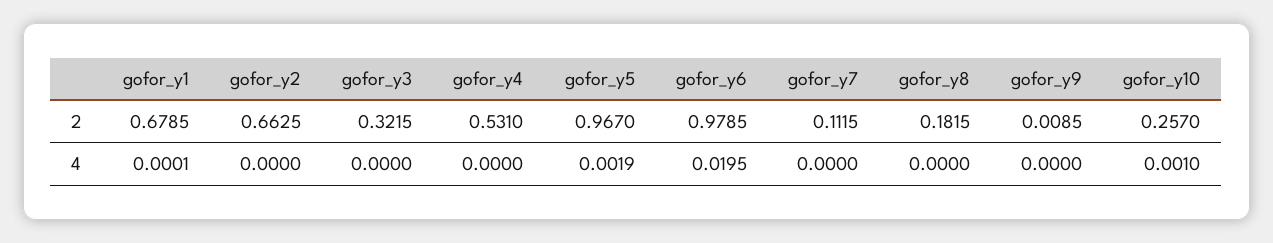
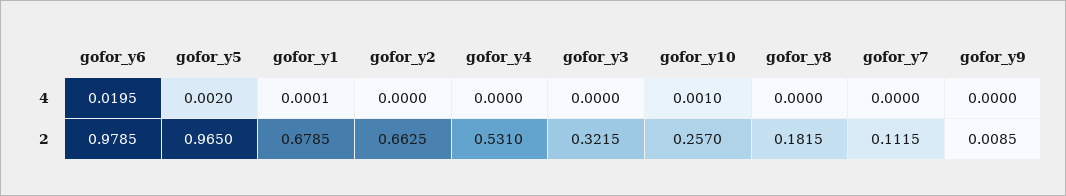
  {
    "gofor_y1": {
      "2": 0.6785,
      "4": 0.0001
    },
    "gofor_y2": {
      "2": 0.6625,
      "4": 0
    },
    "gofor_y3": {
      "2": 0.3215,
      "4": 0
    },
    "gofor_y4": {
      "2": 0.531,
      "4": 0
    },
    "gofor_y5": {
-     "2": 0.967,
+     "2": 0.965,
-     "4": 0.0019
+     "4": 0.002
    },
    "gofor_y6": {
      "2": 0.9785,
      "4": 0.0195
    },
    "gofor_y7": {
      "2": 0.1115,
      "4": 0
    },
    "gofor_y8": {
      "2": 0.1815,
      "4": 0
    },
    "gofor_y9": {
      "2": 0.0085,
      "4": 0
    },
    "gofor_y10": {
      "2": 0.257,
      "4": 0.001
    }
  }

